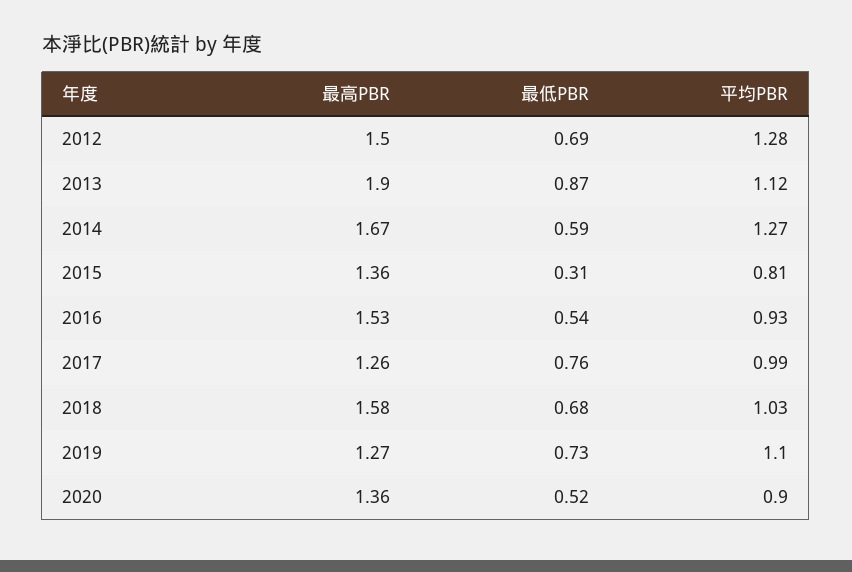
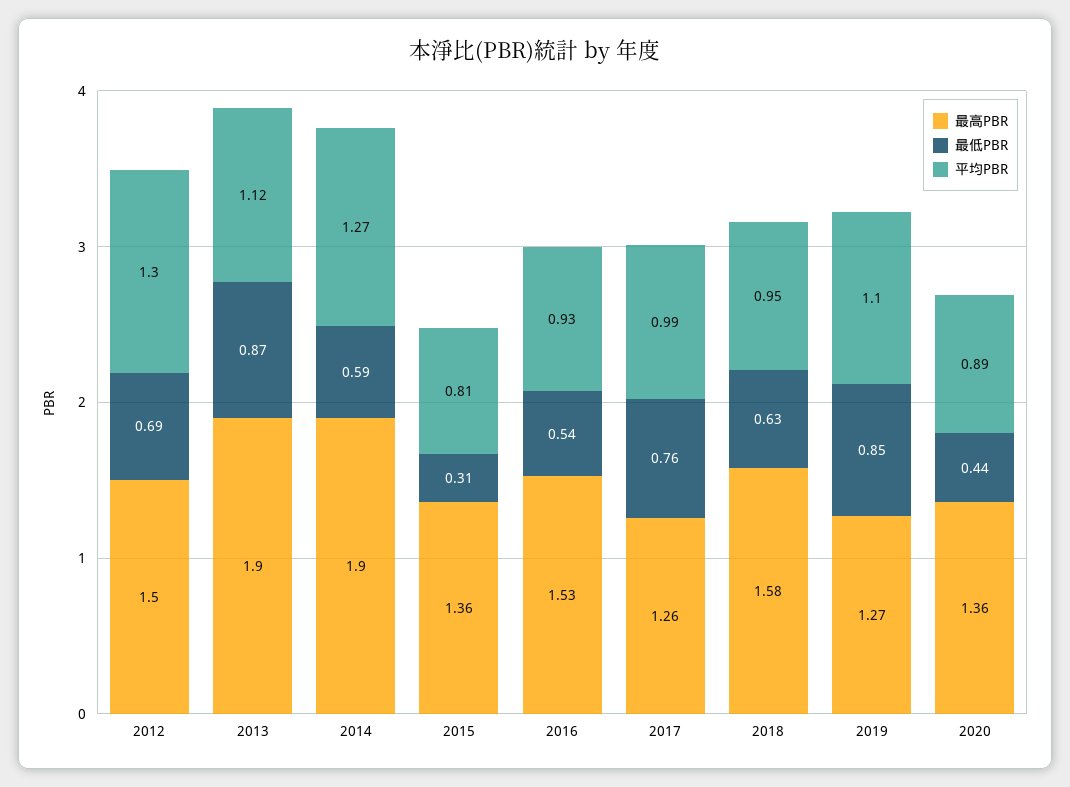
  {
    "最高PBR": {
      "2012": 1.5,
      "2013": 1.9,
-     "2014": 1.67,
+     "2014": 1.9,
      "2015": 1.36,
      "2016": 1.53,
      "2017": 1.26,
      "2018": 1.58,
      "2019": 1.27,
      "2020": 1.36
    },
    "最低PBR": {
      "2012": 0.69,
      "2013": 0.87,
      "2014": 0.59,
      "2015": 0.31,
      "2016": 0.54,
      "2017": 0.76,
-     "2018": 0.68,
+     "2018": 0.63,
-     "2019": 0.73,
+     "2019": 0.85,
-     "2020": 0.52
+     "2020": 0.44
    },
    "平均PBR": {
-     "2012": 1.28,
+     "2012": 1.3,
      "2013": 1.12,
      "2014": 1.27,
      "2015": 0.81,
      "2016": 0.93,
      "2017": 0.99,
-     "2018": 1.03,
+     "2018": 0.95,
      "2019": 1.1,
-     "2020": 0.9
+     "2020": 0.89
    }
  }

